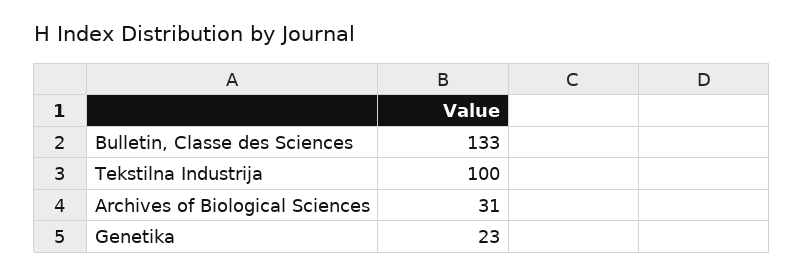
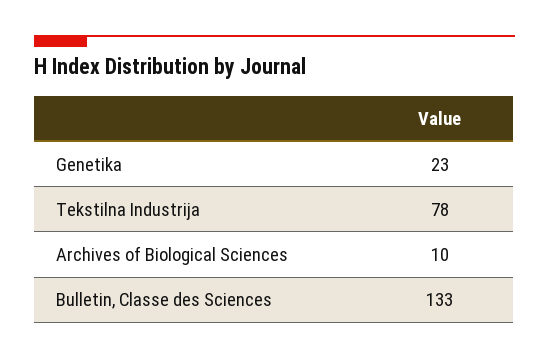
  {
    "Bulletin, Classe des Sciences": 133,
-   "Tekstilna Industrija": 100,
+   "Tekstilna Industrija": 78,
-   "Archives of Biological Sciences": 31,
+   "Archives of Biological Sciences": 10,
    "Genetika": 23
  }

